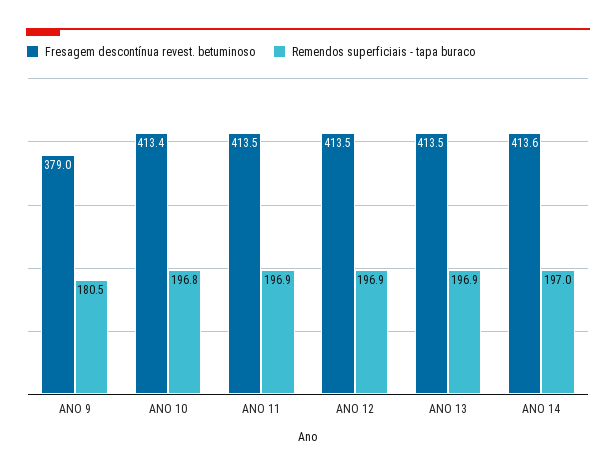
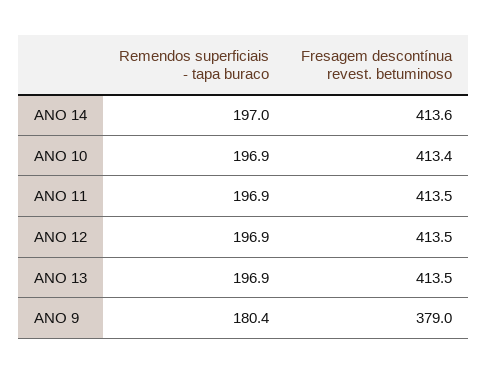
  {
    "Fresagem descontínua revest. betuminoso": {
      "ANO 9": 379,
      "ANO 10": 413.4,
      "ANO 11": 413.5,
      "ANO 12": 413.5,
      "ANO 13": 413.5,
      "ANO 14": 413.6
    },
    "Remendos superficiais - tapa buraco": {
-     "ANO 9": 180.5,
+     "ANO 9": 180.4,
-     "ANO 10": 196.8,
+     "ANO 10": 196.9,
      "ANO 11": 196.9,
      "ANO 12": 196.9,
      "ANO 13": 196.9,
      "ANO 14": 197
    }
  }

